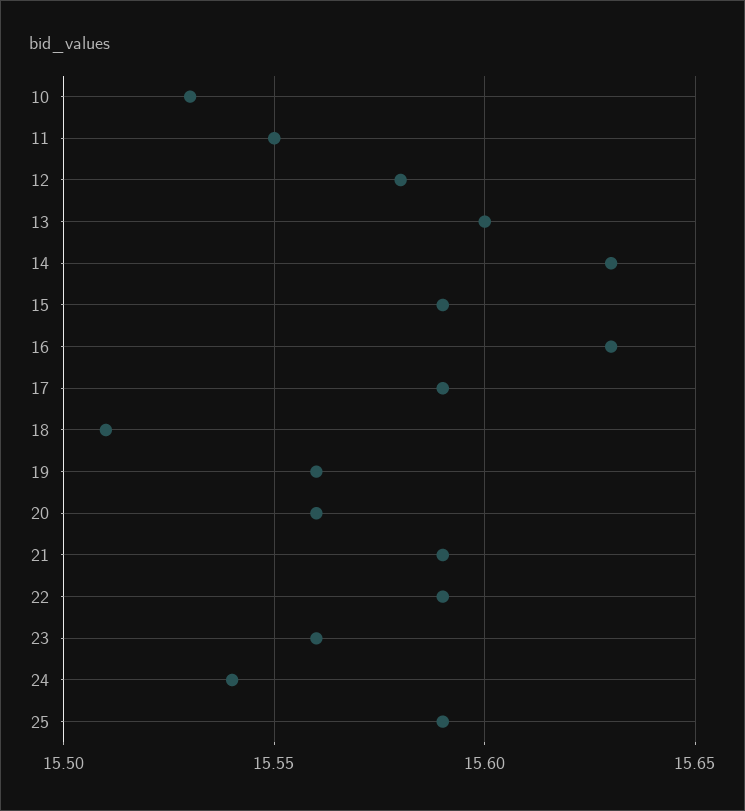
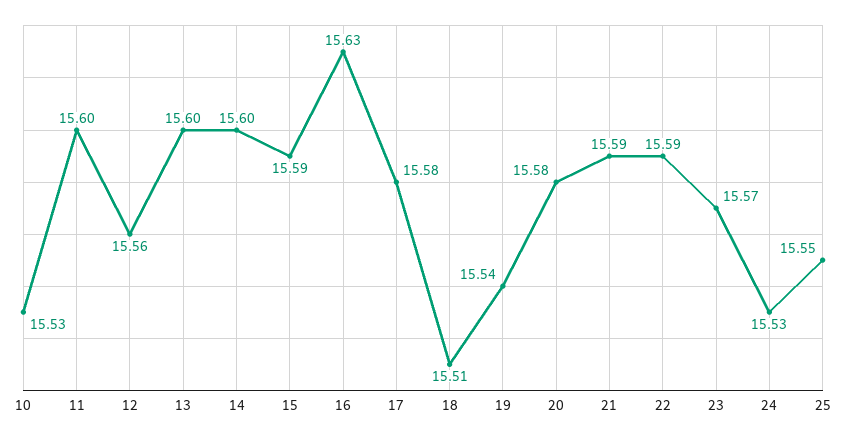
  {
    "10": 15.53,
-   "11": 15.55,
+   "11": 15.6,
-   "12": 15.58,
+   "12": 15.56,
    "13": 15.6,
-   "14": 15.63,
+   "14": 15.6,
    "15": 15.59,
    "16": 15.63,
-   "17": 15.59,
+   "17": 15.58,
    "18": 15.51,
-   "19": 15.56,
+   "19": 15.54,
-   "20": 15.56,
+   "20": 15.58,
    "21": 15.59,
    "22": 15.59,
-   "23": 15.56,
+   "23": 15.57,
-   "24": 15.54,
+   "24": 15.53,
-   "25": 15.59
+   "25": 15.55
  }

